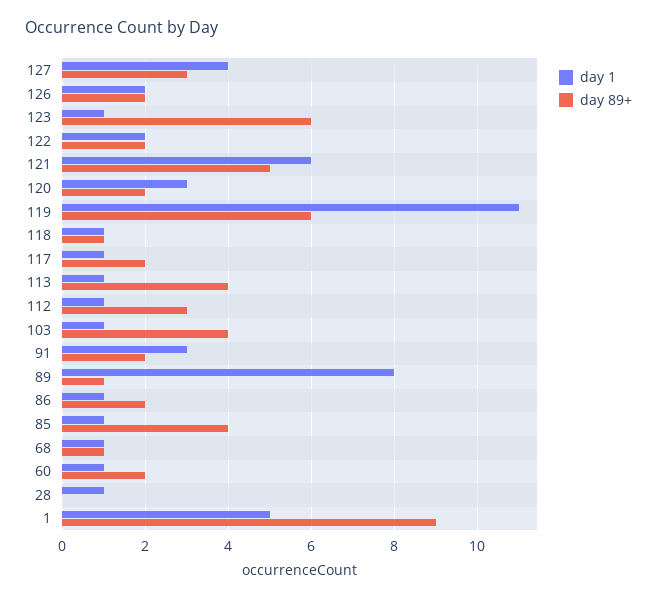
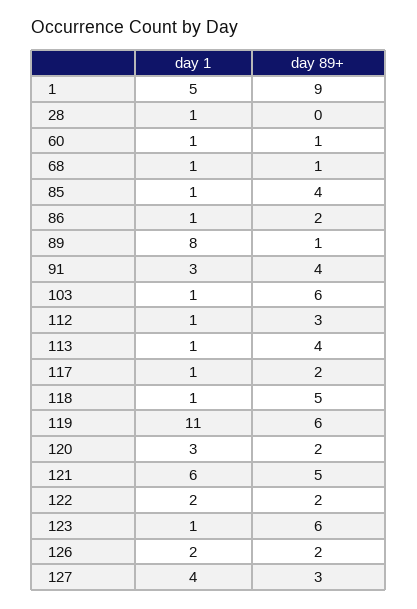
  {
    "day 1": {
      "127": 4,
      "126": 2,
      "123": 1,
      "122": 2,
      "121": 6,
      "120": 3,
      "119": 11,
      "118": 1,
      "117": 1,
      "113": 1,
      "112": 1,
      "103": 1,
      "91": 3,
      "89": 8,
      "86": 1,
      "85": 1,
      "68": 1,
      "60": 1,
      "28": 1,
      "1": 5
    },
    "day 89+": {
      "127": 3,
      "126": 2,
      "123": 6,
      "122": 2,
      "121": 5,
      "120": 2,
      "119": 6,
-     "118": 1,
+     "118": 5,
      "117": 2,
      "113": 4,
      "112": 3,
-     "103": 4,
+     "103": 6,
-     "91": 2,
+     "91": 4,
      "89": 1,
      "86": 2,
      "85": 4,
      "68": 1,
-     "60": 2,
+     "60": 1,
      "28": 0,
      "1": 9
    }
  }

